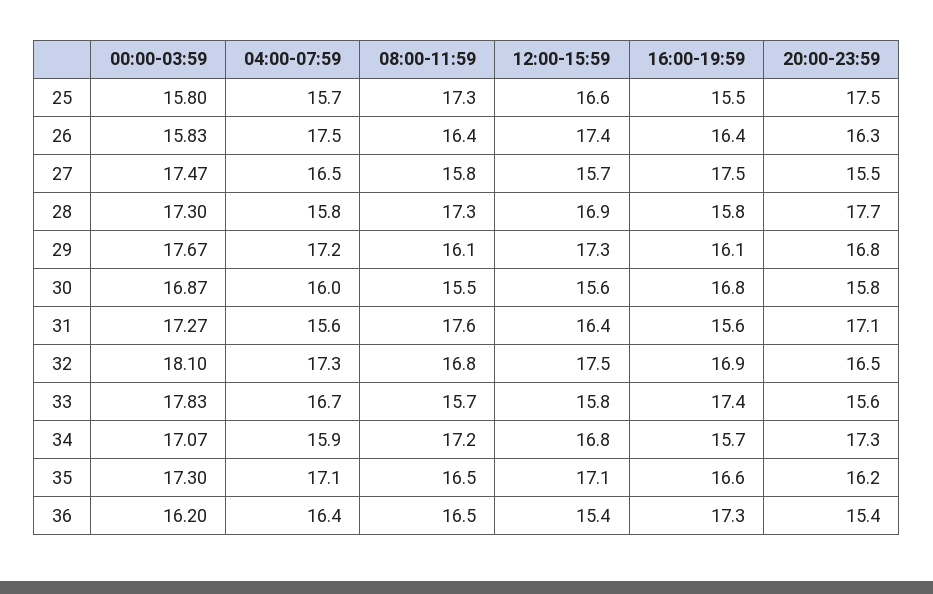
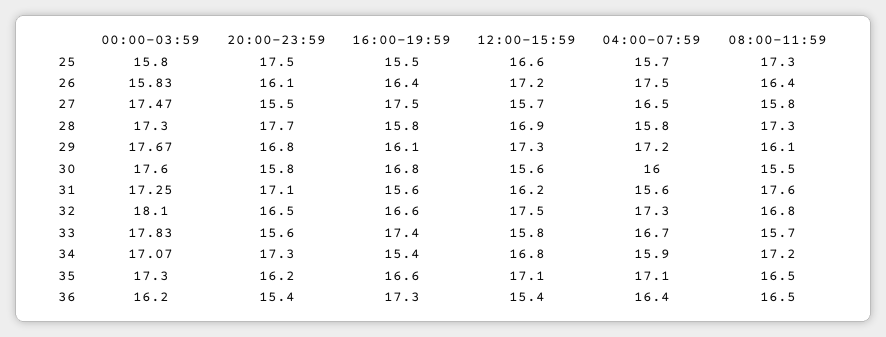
  {
    "00:00-03:59": {
      "25": 15.8,
      "26": 15.83,
      "27": 17.47,
      "28": 17.3,
      "29": 17.67,
-     "30": 16.87,
+     "30": 17.6,
-     "31": 17.27,
+     "31": 17.25,
      "32": 18.1,
      "33": 17.83,
      "34": 17.07,
      "35": 17.3,
      "36": 16.2
    },
    "04:00-07:59": {
      "25": 15.7,
      "26": 17.5,
      "27": 16.5,
      "28": 15.8,
      "29": 17.2,
      "30": 16,
      "31": 15.6,
      "32": 17.3,
      "33": 16.7,
      "34": 15.9,
      "35": 17.1,
      "36": 16.4
    },
    "08:00-11:59": {
      "25": 17.3,
      "26": 16.4,
      "27": 15.8,
      "28": 17.3,
      "29": 16.1,
      "30": 15.5,
      "31": 17.6,
      "32": 16.8,
      "33": 15.7,
      "34": 17.2,
      "35": 16.5,
      "36": 16.5
    },
    "12:00-15:59": {
      "25": 16.6,
-     "26": 17.4,
+     "26": 17.2,
      "27": 15.7,
      "28": 16.9,
      "29": 17.3,
      "30": 15.6,
-     "31": 16.4,
+     "31": 16.2,
      "32": 17.5,
      "33": 15.8,
      "34": 16.8,
      "35": 17.1,
      "36": 15.4
    },
    "16:00-19:59": {
      "25": 15.5,
      "26": 16.4,
      "27": 17.5,
      "28": 15.8,
      "29": 16.1,
      "30": 16.8,
      "31": 15.6,
-     "32": 16.9,
+     "32": 16.6,
      "33": 17.4,
-     "34": 15.7,
+     "34": 15.4,
      "35": 16.6,
      "36": 17.3
    },
    "20:00-23:59": {
      "25": 17.5,
-     "26": 16.3,
+     "26": 16.1,
      "27": 15.5,
      "28": 17.7,
      "29": 16.8,
      "30": 15.8,
      "31": 17.1,
      "32": 16.5,
      "33": 15.6,
      "34": 17.3,
      "35": 16.2,
      "36": 15.4
    }
  }

